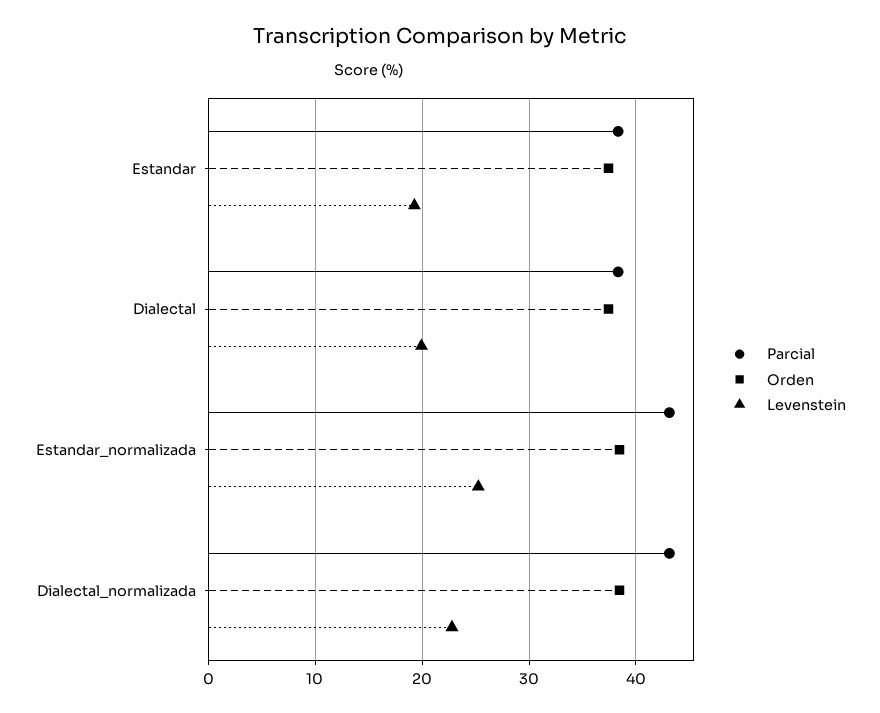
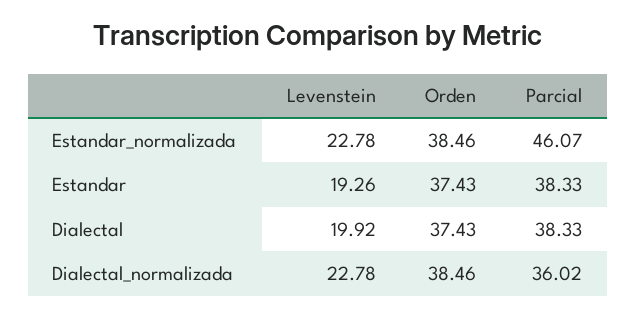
  {
    "Parcial": {
      "Estandar": 38.33,
      "Dialectal": 38.33,
-     "Estandar_normalizada": 43,
+     "Estandar_normalizada": 46.07,
-     "Dialectal_normalizada": 43
+     "Dialectal_normalizada": 36.02
    },
    "Orden": {
      "Estandar": 37.43,
      "Dialectal": 37.43,
      "Estandar_normalizada": 38.46,
      "Dialectal_normalizada": 38.46
    },
    "Levenstein": {
      "Estandar": 19.26,
      "Dialectal": 19.92,
-     "Estandar_normalizada": 25,
+     "Estandar_normalizada": 22.78,
      "Dialectal_normalizada": 22.78
    }
  }

